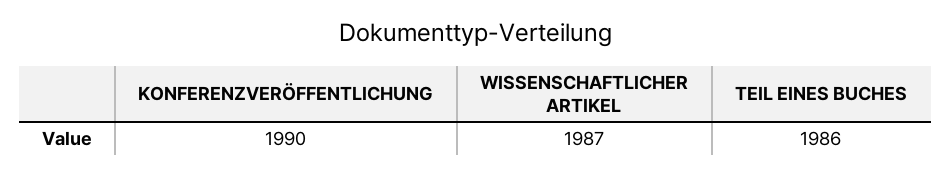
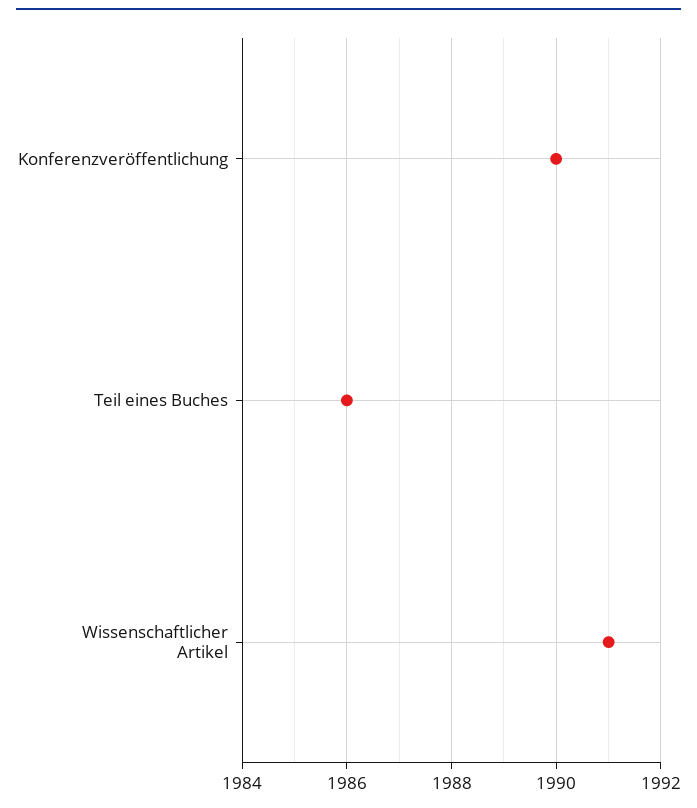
  {
    "KONFERENZVERÖFFENTLICHUNG": 1990,
-   "WISSENSCHAFTLICHER ARTIKEL": 1987,
+   "WISSENSCHAFTLICHER ARTIKEL": 1991,
    "TEIL EINES BUCHES": 1986
  }

